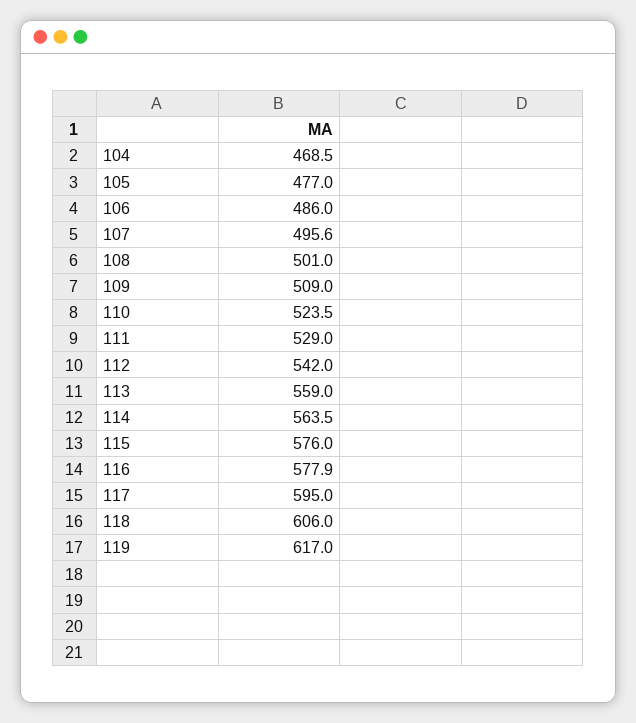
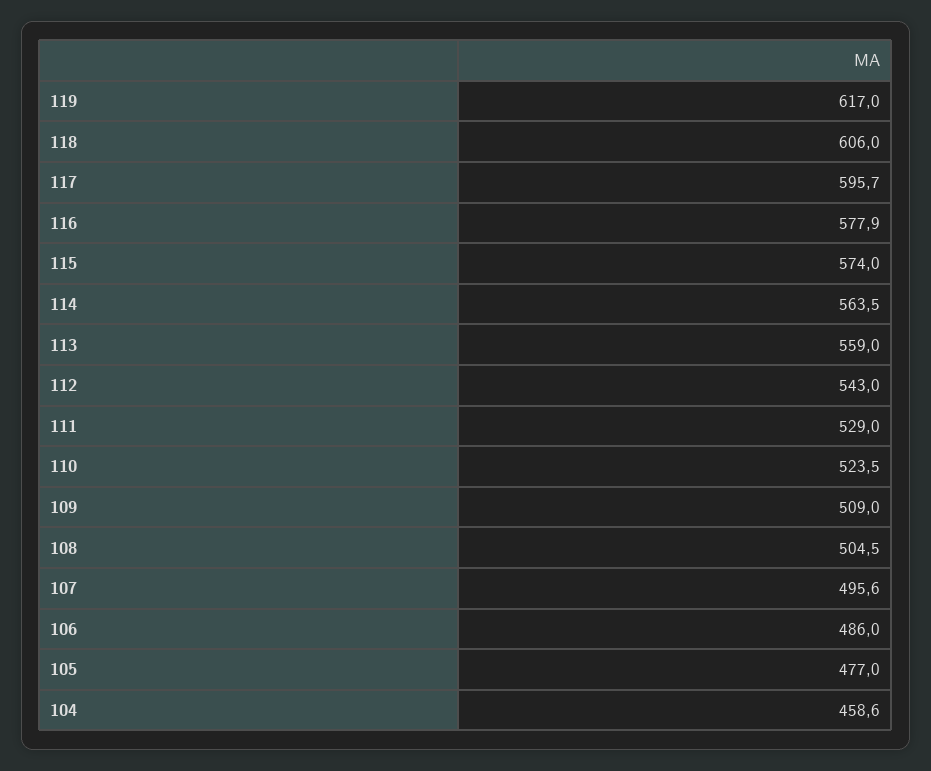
  {
-   "104": 468.5,
+   "104": 458.6,
    "105": 477,
    "106": 486,
    "107": 495.6,
-   "108": 501,
+   "108": 504.5,
    "109": 509,
    "110": 523.5,
    "111": 529,
-   "112": 542,
+   "112": 543,
    "113": 559,
    "114": 563.5,
-   "115": 576,
+   "115": 574,
    "116": 577.9,
-   "117": 595,
+   "117": 595.7,
    "118": 606,
    "119": 617
  }

